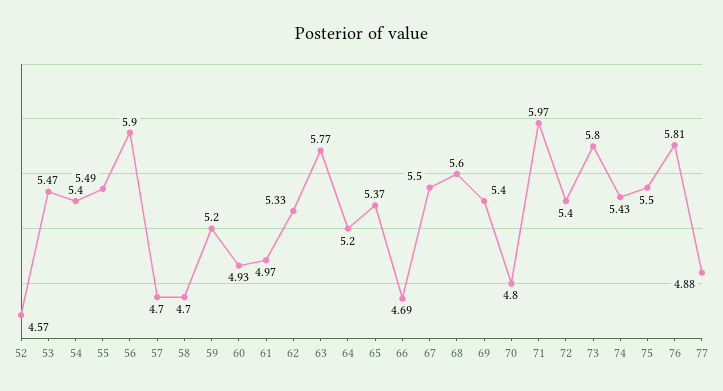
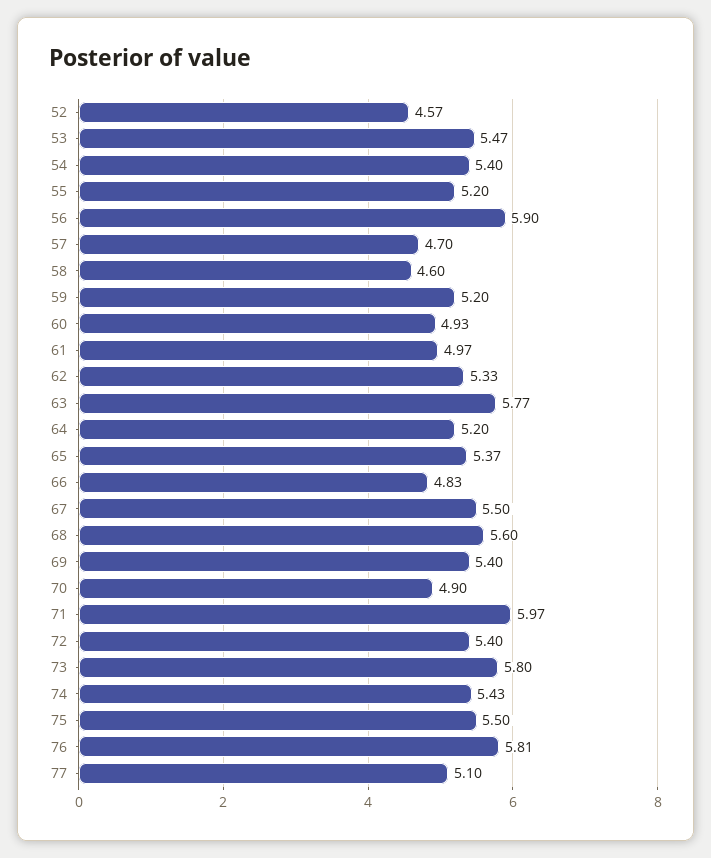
  {
    "52": 4.57,
    "53": 5.47,
    "54": 5.4,
-   "55": 5.49,
+   "55": 5.2,
    "56": 5.9,
    "57": 4.7,
-   "58": 4.7,
+   "58": 4.6,
    "59": 5.2,
    "60": 4.93,
    "61": 4.97,
    "62": 5.33,
    "63": 5.77,
    "64": 5.2,
    "65": 5.37,
-   "66": 4.69,
+   "66": 4.83,
    "67": 5.5,
    "68": 5.6,
    "69": 5.4,
-   "70": 4.8,
+   "70": 4.9,
    "71": 5.97,
    "72": 5.4,
    "73": 5.8,
    "74": 5.43,
    "75": 5.5,
    "76": 5.81,
-   "77": 4.88
+   "77": 5.1
  }

